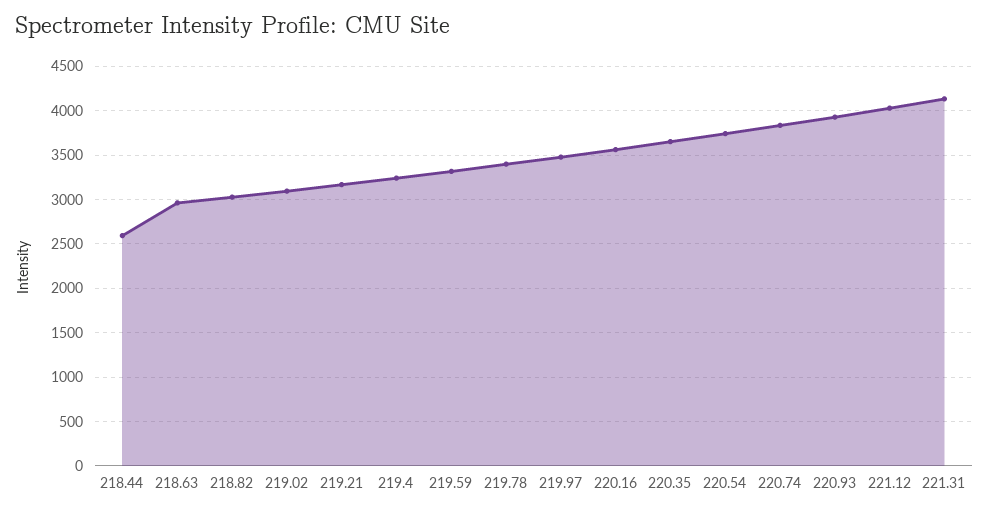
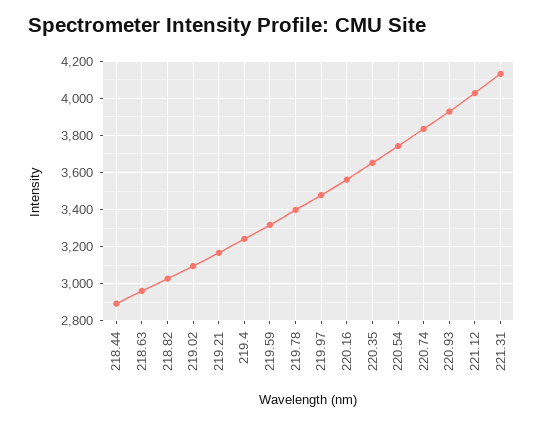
  {
-   "218.44": 2600,
+   "218.44": 2900,
    "218.63": 2950,
    "218.82": 3050,
    "219.02": 3100,
    "219.21": 3150,
    "219.4": 3250,
    "219.59": 3300,
    "219.78": 3400,
    "219.97": 3500,
    "220.16": 3550,
    "220.35": 3650,
    "220.54": 3750,
    "220.74": 3850,
    "220.93": 3950,
    "221.12": 4050,
    "221.31": 4150
  }

